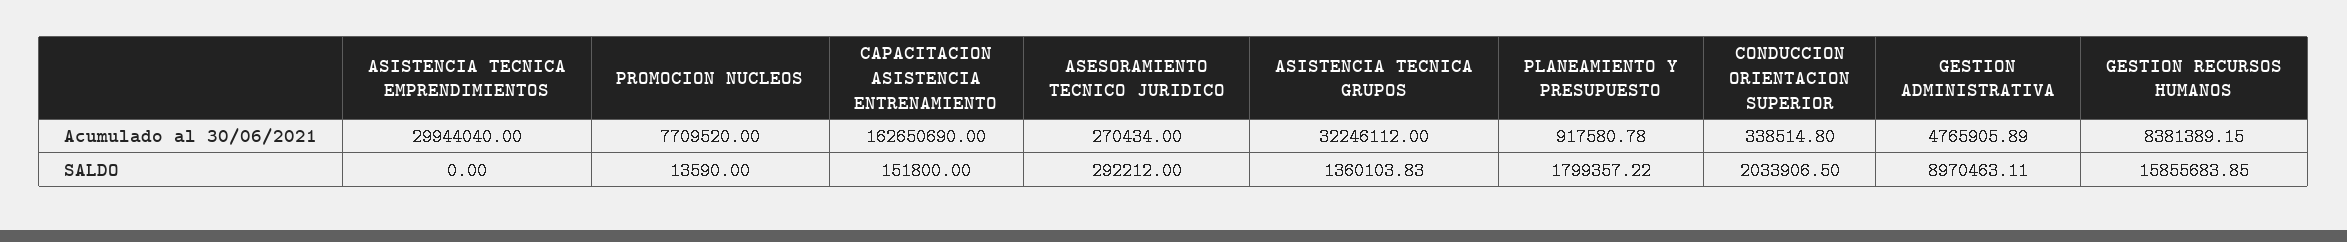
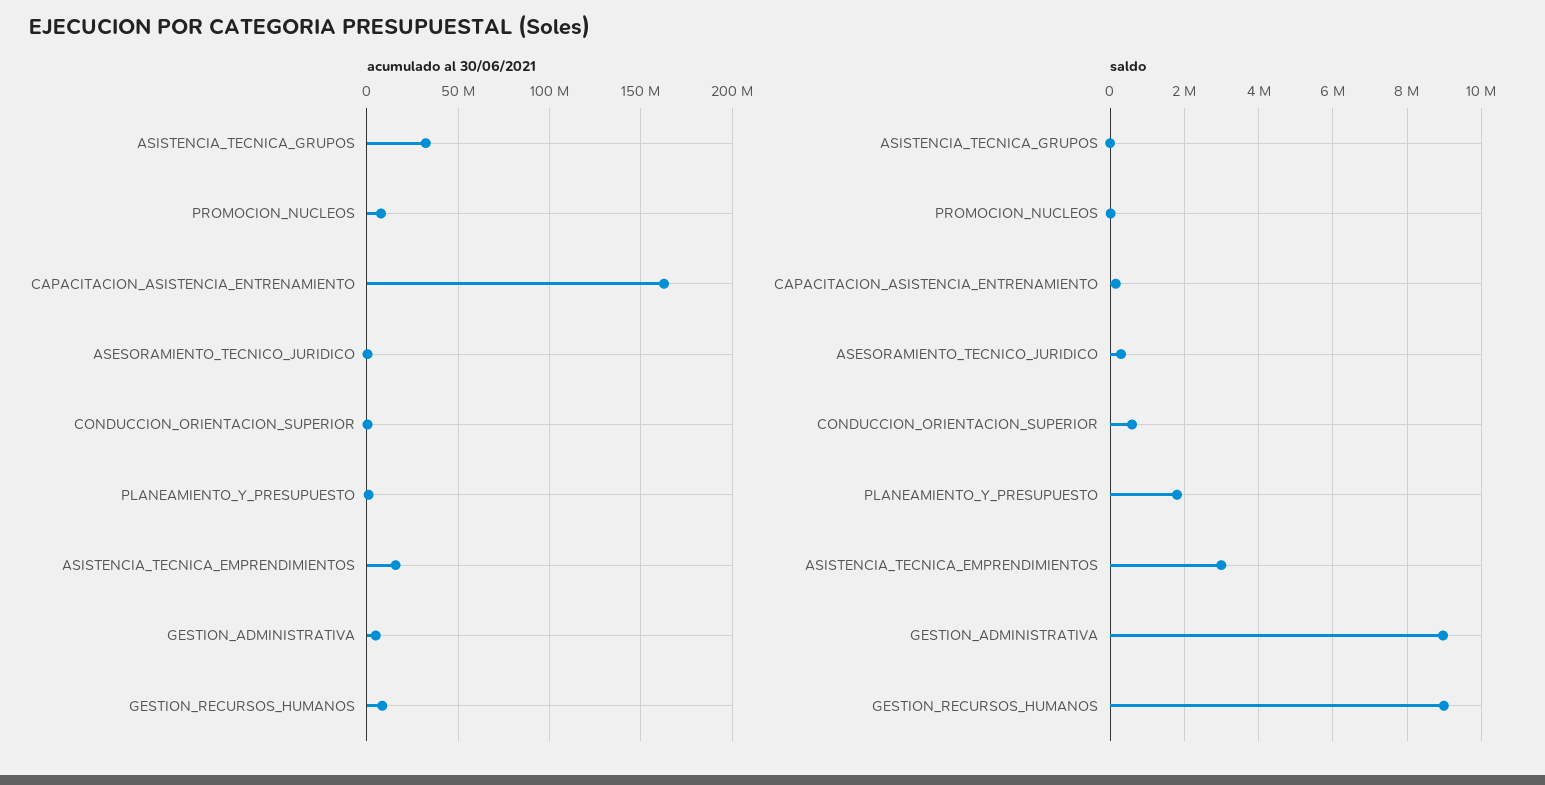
  {
    "Acumulado al 30/06/2021": {
-     "ASISTENCIA TECNICA EMPRENDIMIENTOS": 29944040,
+     "ASISTENCIA TECNICA EMPRENDIMIENTOS": 15000000,
      "PROMOCION NUCLEOS": 7709520,
      "CAPACITACION ASISTENCIA ENTRENAMIENTO": 162650690,
      "ASESORAMIENTO TECNICO JURIDICO": 270434,
      "ASISTENCIA TECNICA GRUPOS": 32246112,
      "PLANEAMIENTO Y PRESUPUESTO": 917580.78,
      "CONDUCCION ORIENTACION SUPERIOR": 338514.8,
      "GESTION ADMINISTRATIVA": 4765905.89,
      "GESTION RECURSOS HUMANOS": 8381389.15
    },
    "SALDO": {
-     "ASISTENCIA TECNICA EMPRENDIMIENTOS": 0,
+     "ASISTENCIA TECNICA EMPRENDIMIENTOS": 3000000,
      "PROMOCION NUCLEOS": 13590,
      "CAPACITACION ASISTENCIA ENTRENAMIENTO": 151800,
      "ASESORAMIENTO TECNICO JURIDICO": 292212,
-     "ASISTENCIA TECNICA GRUPOS": 1360103.83,
+     "ASISTENCIA TECNICA GRUPOS": 0,
      "PLANEAMIENTO Y PRESUPUESTO": 1799357.22,
-     "CONDUCCION ORIENTACION SUPERIOR": 2033906.5,
+     "CONDUCCION ORIENTACION SUPERIOR": 600000,
      "GESTION ADMINISTRATIVA": 8970463.11,
-     "GESTION RECURSOS HUMANOS": 15855683.85
+     "GESTION RECURSOS HUMANOS": 9000000
    }
  }

